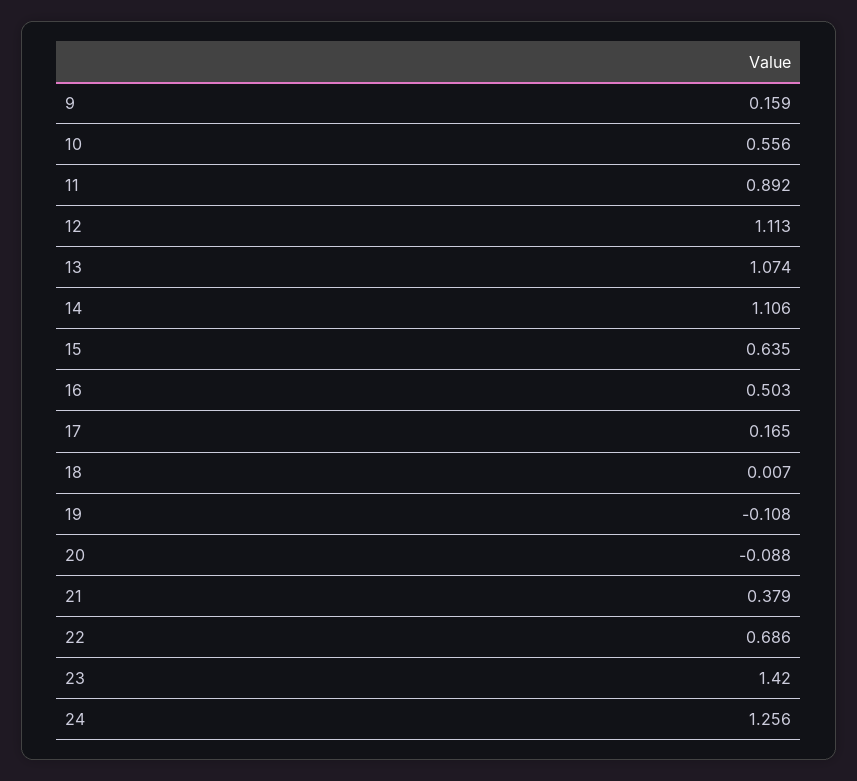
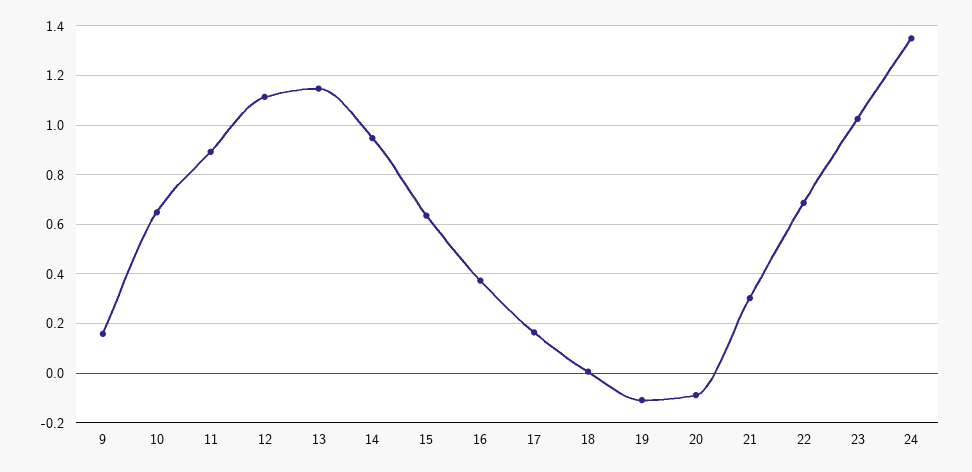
  {
    "9": 0.159,
-   "10": 0.556,
+   "10": 0.65,
    "11": 0.892,
    "12": 1.113,
-   "13": 1.074,
+   "13": 1.15,
-   "14": 1.106,
+   "14": 0.95,
    "15": 0.635,
-   "16": 0.503,
+   "16": 0.375,
    "17": 0.165,
    "18": 0.007,
    "19": -0.108,
    "20": -0.088,
-   "21": 0.379,
+   "21": 0.3,
    "22": 0.686,
-   "23": 1.42,
+   "23": 1.025,
-   "24": 1.256
+   "24": 1.35
  }

